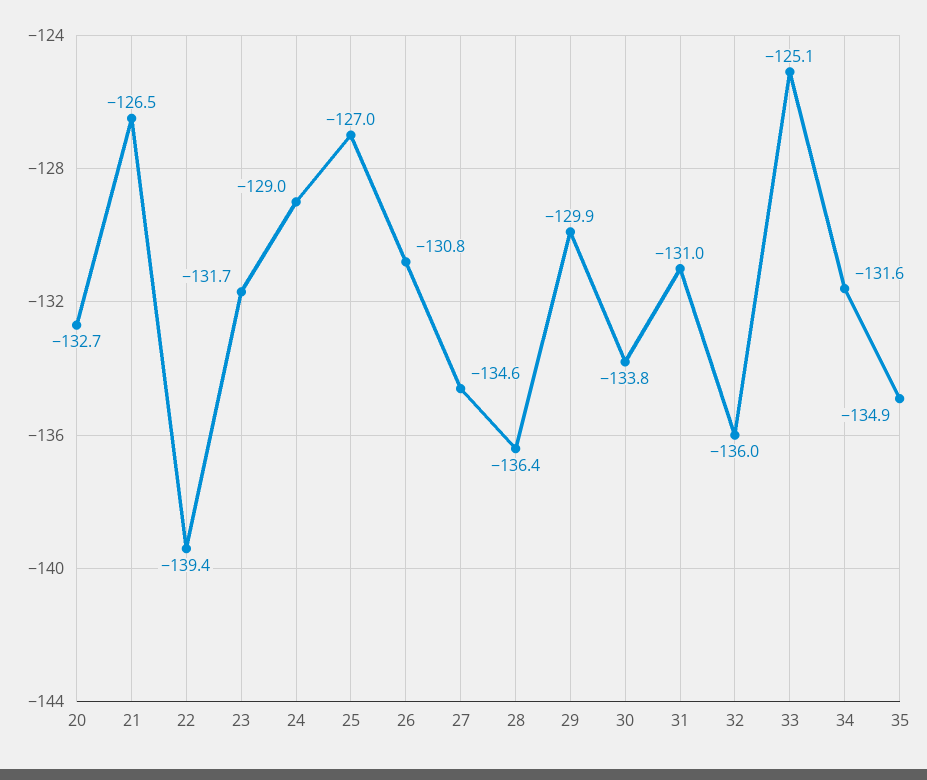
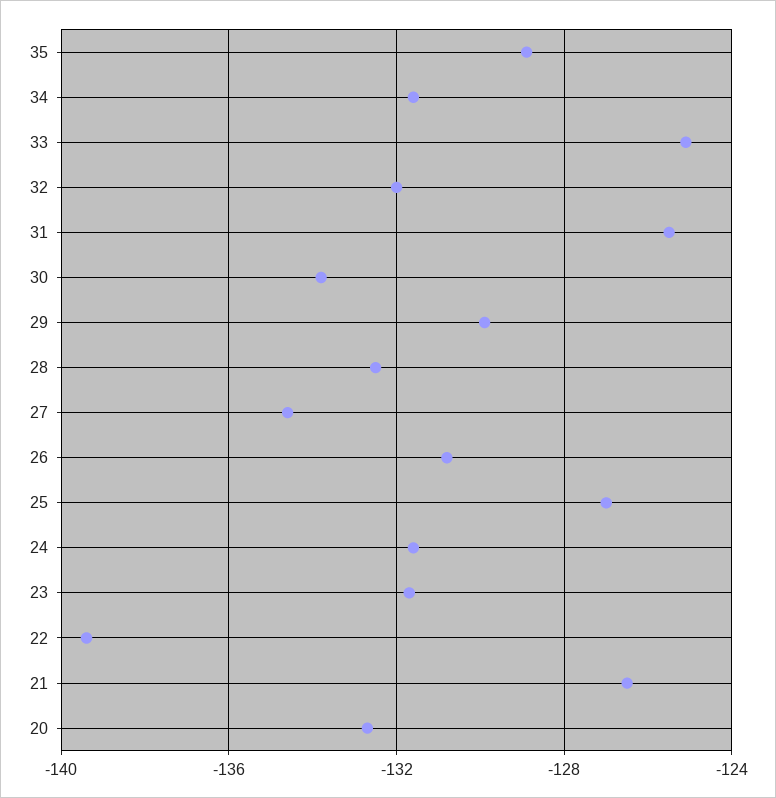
  {
    "20": -132.7,
    "21": -126.5,
    "22": -139.4,
    "23": -131.7,
-   "24": -129,
+   "24": -131.5,
    "25": -127,
    "26": -130.8,
    "27": -134.6,
-   "28": -136.4,
+   "28": -132.5,
    "29": -129.9,
    "30": -133.8,
-   "31": -131,
+   "31": -125.5,
-   "32": -136,
+   "32": -132,
    "33": -125.1,
    "34": -131.6,
-   "35": -134.9
+   "35": -129
  }

